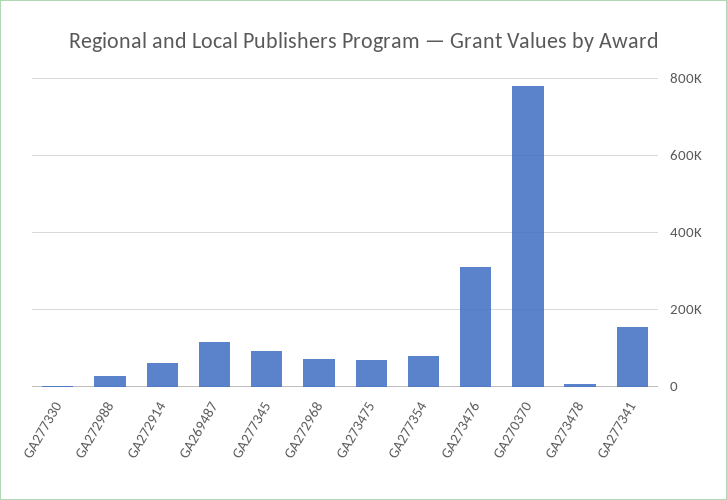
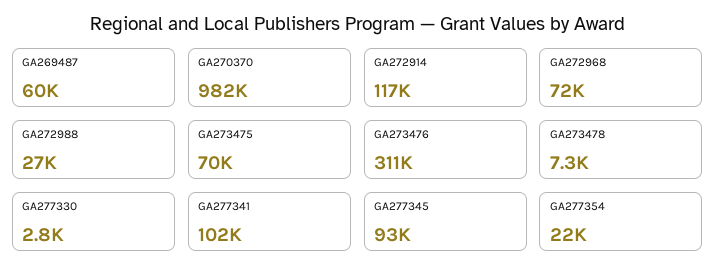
  {
    "GA277330": 2800,
    "GA272988": 27000,
-   "GA272914": 60000,
+   "GA272914": 117000,
-   "GA269487": 120000,
+   "GA269487": 60000,
    "GA277345": 93000,
    "GA272968": 72000,
    "GA273475": 70000,
-   "GA277354": 80000,
+   "GA277354": 22000,
    "GA273476": 311000,
-   "GA270370": 780000,
+   "GA270370": 982000,
    "GA273478": 7300,
-   "GA277341": 160000
+   "GA277341": 102000
  }

